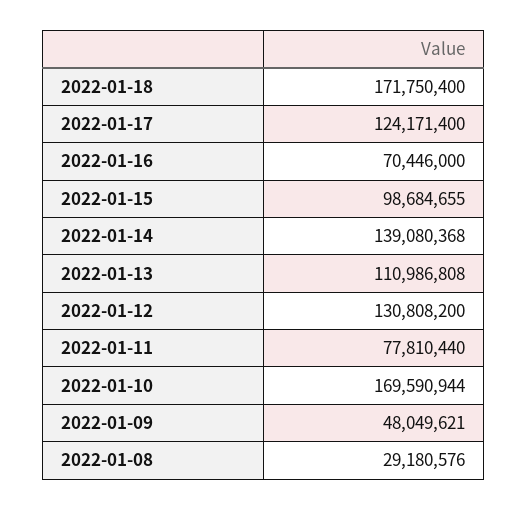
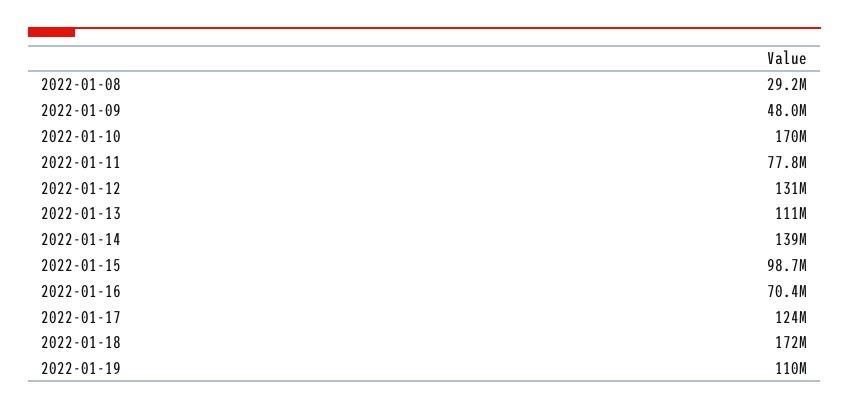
  {
    "2022-01-18": 171750400,
    "2022-01-17": 124171400,
    "2022-01-16": 70446000,
    "2022-01-15": 98684655,
    "2022-01-14": 139080368,
    "2022-01-13": 110986808,
    "2022-01-12": 130808200,
    "2022-01-11": 77810440,
    "2022-01-10": 169590944,
    "2022-01-09": 48049621,
-   "2022-01-08": 29180576
+   "2022-01-08": 29180576,
+   "2022-01-19": 110000000
  }

